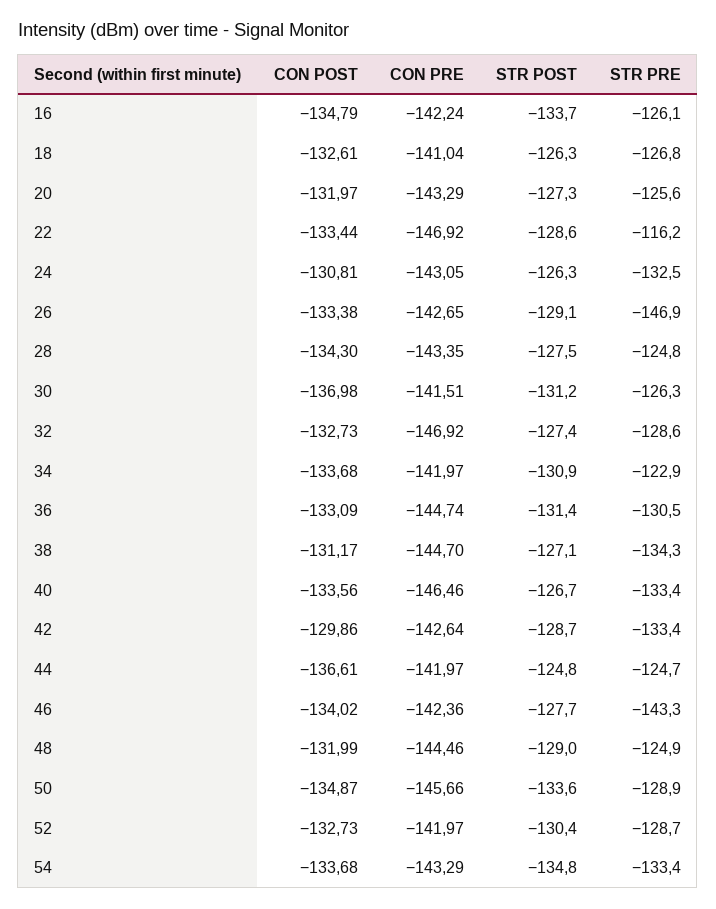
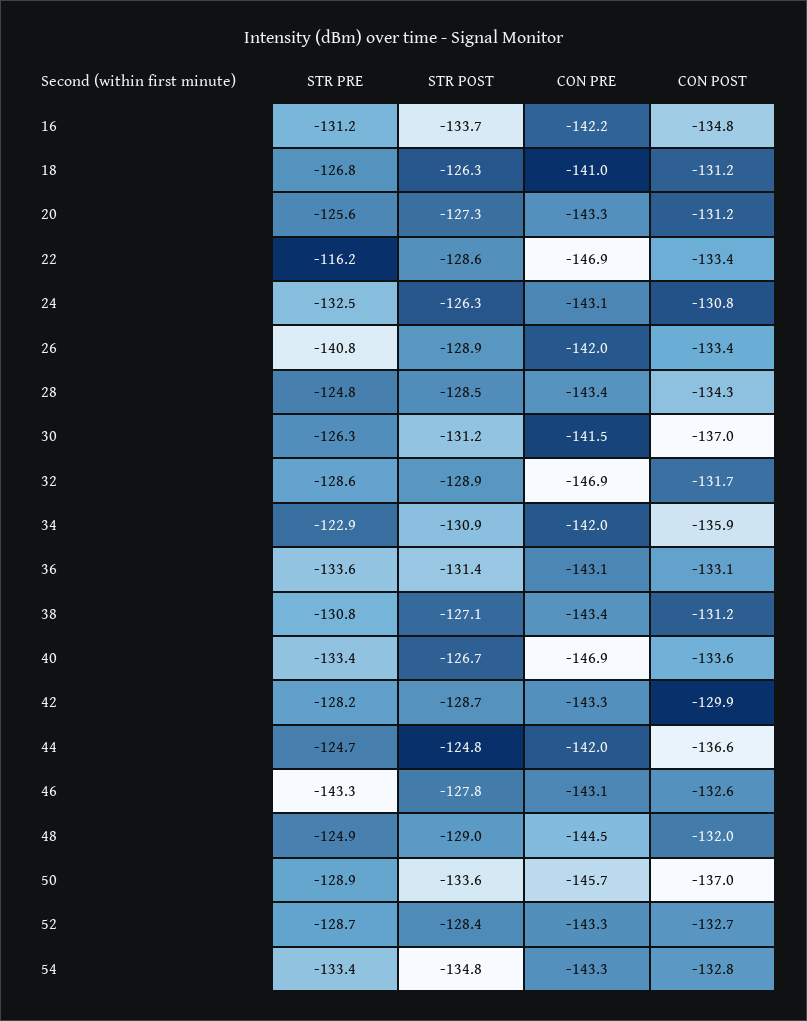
  {
    "CON POST": {
      "16": -134.79,
-     "18": -132.61,
+     "18": -131.2,
-     "20": -131.97,
+     "20": -131.2,
      "22": -133.44,
      "24": -130.81,
      "26": -133.38,
      "28": -134.3,
      "30": -136.98,
-     "32": -132.73,
+     "32": -131.7,
-     "34": -133.68,
+     "34": -135.9,
      "36": -133.09,
      "38": -131.17,
      "40": -133.56,
      "42": -129.86,
      "44": -136.61,
-     "46": -134.02,
+     "46": -132.6,
      "48": -131.99,
-     "50": -134.87,
+     "50": -137,
      "52": -132.73,
-     "54": -133.68
+     "54": -132.8
    },
    "CON PRE": {
      "16": -142.24,
      "18": -141.04,
      "20": -143.29,
      "22": -146.92,
      "24": -143.05,
-     "26": -142.65,
+     "26": -142,
      "28": -143.35,
      "30": -141.51,
      "32": -146.92,
      "34": -141.97,
-     "36": -144.74,
+     "36": -143.1,
-     "38": -144.7,
+     "38": -143.4,
-     "40": -146.46,
+     "40": -146.9,
-     "42": -142.64,
+     "42": -143.3,
      "44": -141.97,
-     "46": -142.36,
+     "46": -143.1,
      "48": -144.46,
      "50": -145.66,
-     "52": -141.97,
+     "52": -143.3,
      "54": -143.29
    },
    "STR POST": {
      "16": -133.7,
      "18": -126.3,
      "20": -127.3,
      "22": -128.6,
      "24": -126.3,
-     "26": -129.1,
+     "26": -128.9,
-     "28": -127.5,
+     "28": -128.5,
      "30": -131.2,
-     "32": -127.4,
+     "32": -128.9,
      "34": -130.9,
      "36": -131.4,
      "38": -127.1,
      "40": -126.7,
      "42": -128.7,
      "44": -124.8,
-     "46": -127.7,
+     "46": -127.8,
      "48": -129,
      "50": -133.6,
-     "52": -130.4,
+     "52": -128.4,
      "54": -134.8
    },
    "STR PRE": {
-     "16": -126.1,
+     "16": -131.2,
      "18": -126.8,
      "20": -125.6,
      "22": -116.2,
      "24": -132.5,
-     "26": -146.9,
+     "26": -140.8,
      "28": -124.8,
      "30": -126.3,
      "32": -128.6,
      "34": -122.9,
-     "36": -130.5,
+     "36": -133.6,
-     "38": -134.3,
+     "38": -130.8,
      "40": -133.4,
-     "42": -133.4,
+     "42": -128.2,
      "44": -124.7,
      "46": -143.3,
      "48": -124.9,
      "50": -128.9,
      "52": -128.7,
      "54": -133.4
    }
  }

